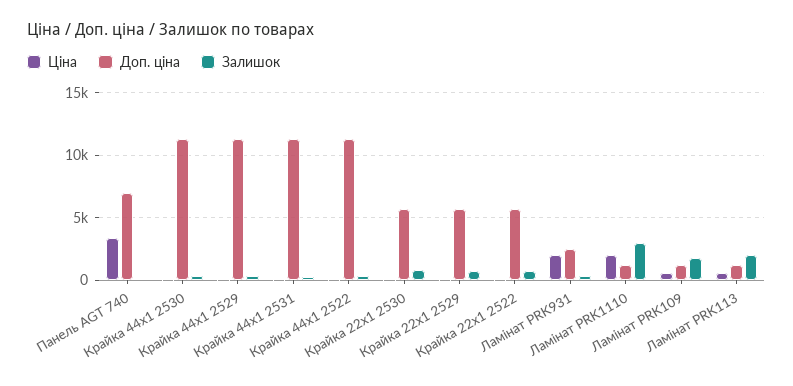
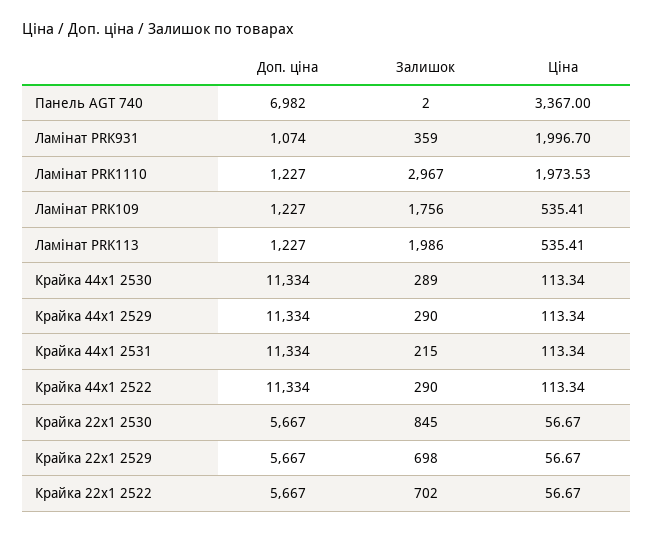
  {
    "Ціна": {
      "Панель AGT 740": 3367,
      "Крайка 44x1 2530": 113.34,
      "Крайка 44x1 2529": 113.34,
      "Крайка 44x1 2531": 113.34,
      "Крайка 44x1 2522": 113.34,
      "Крайка 22x1 2530": 56.67,
      "Крайка 22x1 2529": 56.67,
      "Крайка 22x1 2522": 56.67,
      "Ламінат PRK931": 1996.7,
      "Ламінат PRK1110": 1973.53,
      "Ламінат PRK109": 535.41,
      "Ламінат PRK113": 535.41
    },
    "Доп. ціна": {
      "Панель AGT 740": 6982,
      "Крайка 44x1 2530": 11334,
      "Крайка 44x1 2529": 11334,
      "Крайка 44x1 2531": 11334,
      "Крайка 44x1 2522": 11334,
      "Крайка 22x1 2530": 5667,
      "Крайка 22x1 2529": 5667,
      "Крайка 22x1 2522": 5667,
-     "Ламінат PRK931": 2500,
+     "Ламінат PRK931": 1074,
      "Ламінат PRK1110": 1227,
      "Ламінат PRK109": 1227,
      "Ламінат PRK113": 1227
    },
    "Залишок": {
      "Панель AGT 740": 2,
      "Крайка 44x1 2530": 289,
      "Крайка 44x1 2529": 290,
      "Крайка 44x1 2531": 215,
      "Крайка 44x1 2522": 290,
      "Крайка 22x1 2530": 845,
      "Крайка 22x1 2529": 698,
      "Крайка 22x1 2522": 702,
      "Ламінат PRK931": 359,
      "Ламінат PRK1110": 2967,
      "Ламінат PRK109": 1756,
      "Ламінат PRK113": 1986
    }
  }

